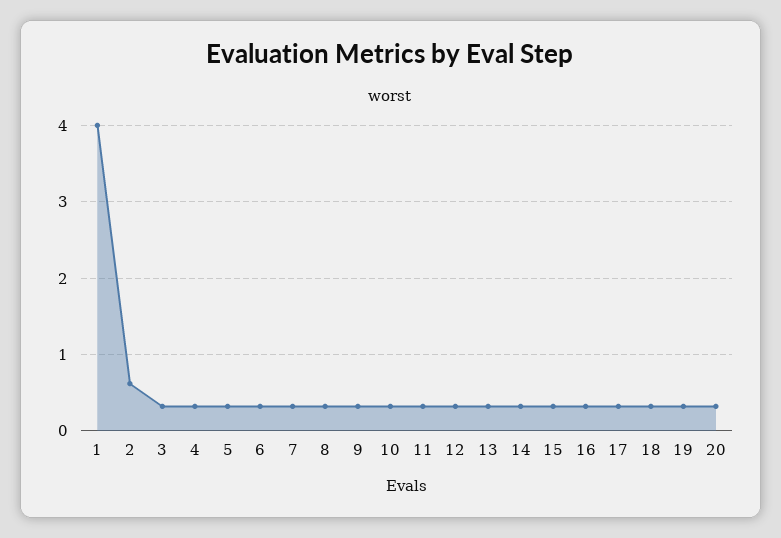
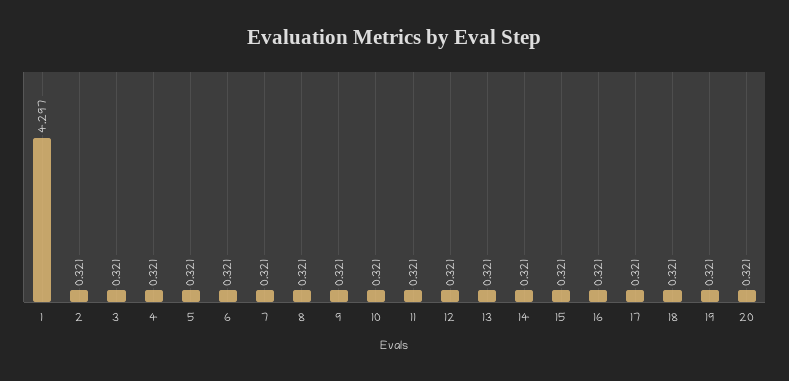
  {
-   "1": 4,
+   "1": 4.297,
-   "2": 0.6,
+   "2": 0.321,
    "3": 0.321,
    "4": 0.321,
    "5": 0.321,
    "6": 0.321,
    "7": 0.321,
    "8": 0.321,
    "9": 0.321,
    "10": 0.321,
    "11": 0.321,
    "12": 0.321,
    "13": 0.321,
    "14": 0.321,
    "15": 0.321,
    "16": 0.321,
    "17": 0.321,
    "18": 0.321,
    "19": 0.321,
    "20": 0.321
  }

